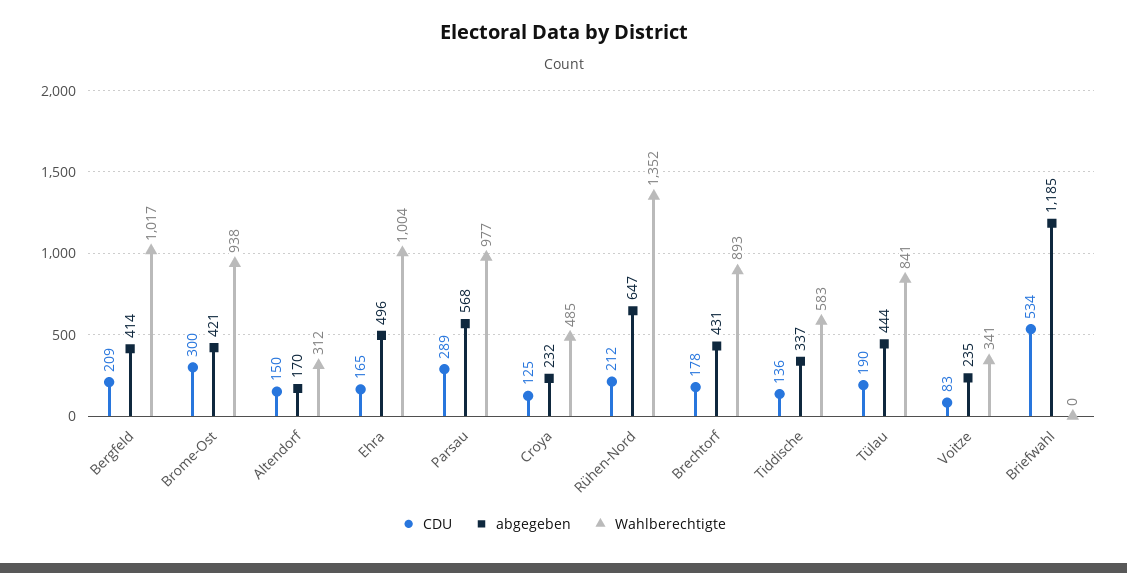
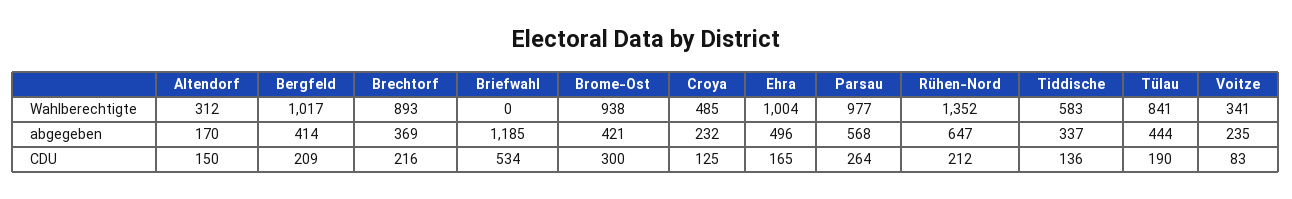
  {
    "CDU": {
      "Bergfeld": 209,
      "Brome-Ost": 300,
      "Altendorf": 150,
      "Ehra": 165,
-     "Parsau": 289,
+     "Parsau": 264,
      "Croya": 125,
      "Rühen-Nord": 212,
-     "Brechtorf": 178,
+     "Brechtorf": 216,
      "Tiddische": 136,
      "Tülau": 190,
      "Voitze": 83,
      "Briefwahl": 534
    },
    "abgegeben": {
      "Bergfeld": 414,
      "Brome-Ost": 421,
      "Altendorf": 170,
      "Ehra": 496,
      "Parsau": 568,
      "Croya": 232,
      "Rühen-Nord": 647,
-     "Brechtorf": 431,
+     "Brechtorf": 369,
      "Tiddische": 337,
      "Tülau": 444,
      "Voitze": 235,
      "Briefwahl": 1185
    },
    "Wahlberechtigte": {
      "Bergfeld": 1017,
      "Brome-Ost": 938,
      "Altendorf": 312,
      "Ehra": 1004,
      "Parsau": 977,
      "Croya": 485,
      "Rühen-Nord": 1352,
      "Brechtorf": 893,
      "Tiddische": 583,
      "Tülau": 841,
      "Voitze": 341,
      "Briefwahl": 0
    }
  }

